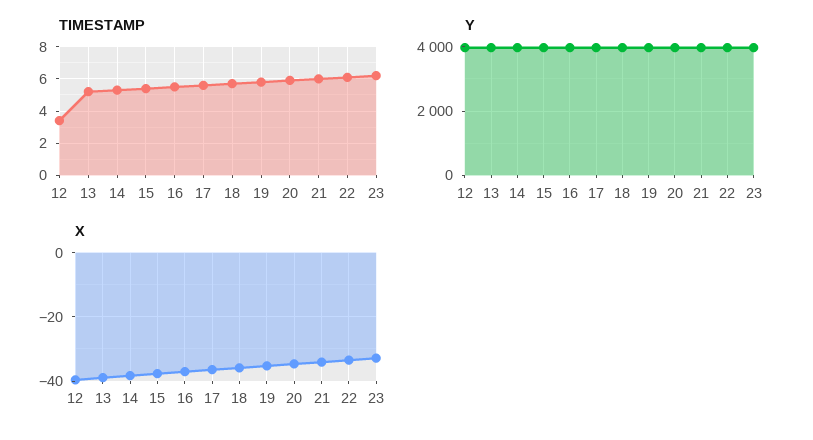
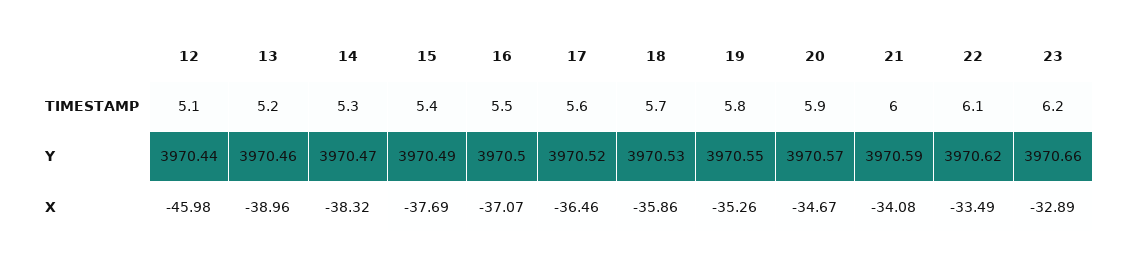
  {
    "TIMESTAMP": {
-     "12": 3.5,
+     "12": 5.1,
      "13": 5.2,
      "14": 5.3,
      "15": 5.4,
      "16": 5.5,
      "17": 5.6,
      "18": 5.7,
      "19": 5.8,
      "20": 5.9,
      "21": 6,
      "22": 6.1,
      "23": 6.2
    },
    "Y": {
      "12": 3970.44,
      "13": 3970.46,
      "14": 3970.47,
      "15": 3970.49,
      "16": 3970.5,
      "17": 3970.52,
      "18": 3970.53,
      "19": 3970.55,
      "20": 3970.57,
      "21": 3970.59,
      "22": 3970.62,
      "23": 3970.66
    },
    "X": {
-     "12": -40,
+     "12": -45.98,
      "13": -38.96,
      "14": -38.32,
      "15": -37.69,
      "16": -37.07,
      "17": -36.46,
      "18": -35.86,
      "19": -35.26,
      "20": -34.67,
      "21": -34.08,
      "22": -33.49,
      "23": -32.89
    }
  }

